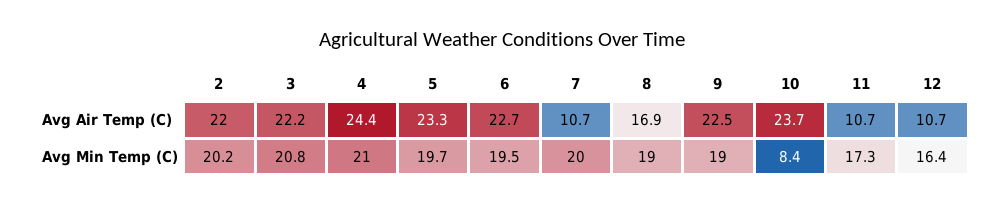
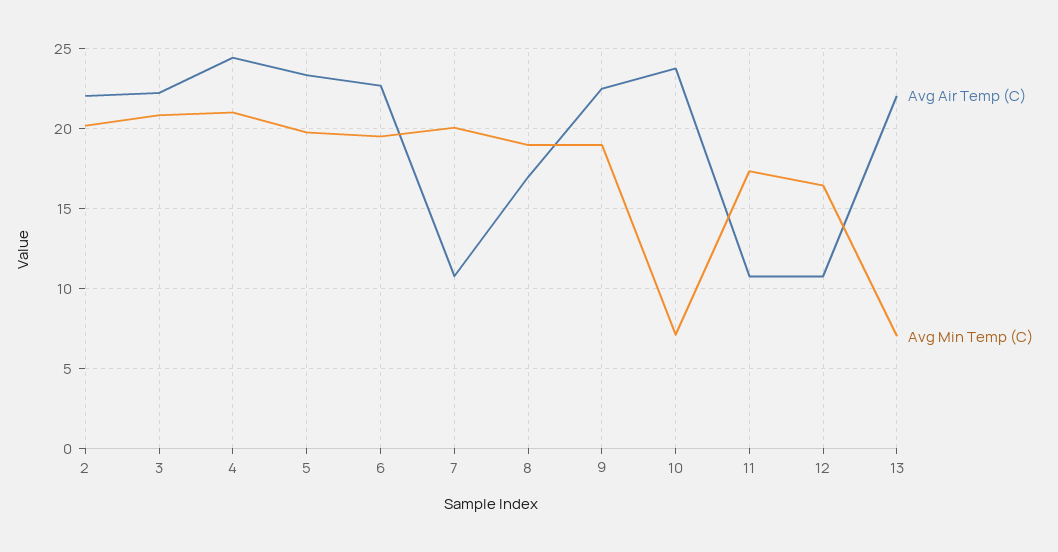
  {
    "Avg Air Temp (C)": {
      "2": 22,
      "3": 22.2,
      "4": 24.4,
      "5": 23.3,
      "6": 22.7,
      "7": 10.7,
      "8": 16.9,
      "9": 22.5,
      "10": 23.7,
      "11": 10.7,
-     "12": 10.7
+     "12": 10.7,
+     "13": 22
    },
    "Avg Min Temp (C)": {
      "2": 20.2,
      "3": 20.8,
      "4": 21,
      "5": 19.7,
      "6": 19.5,
      "7": 20,
      "8": 19,
      "9": 19,
-     "10": 8.4,
+     "10": 7,
      "11": 17.3,
-     "12": 16.4
+     "12": 16.4,
+     "13": 7
    }
  }

